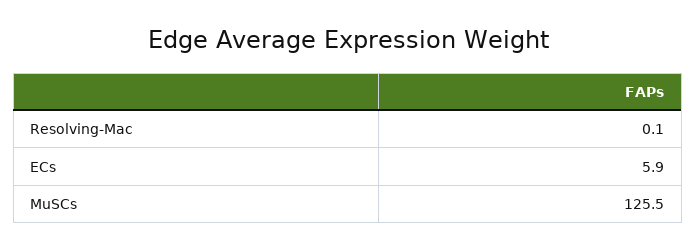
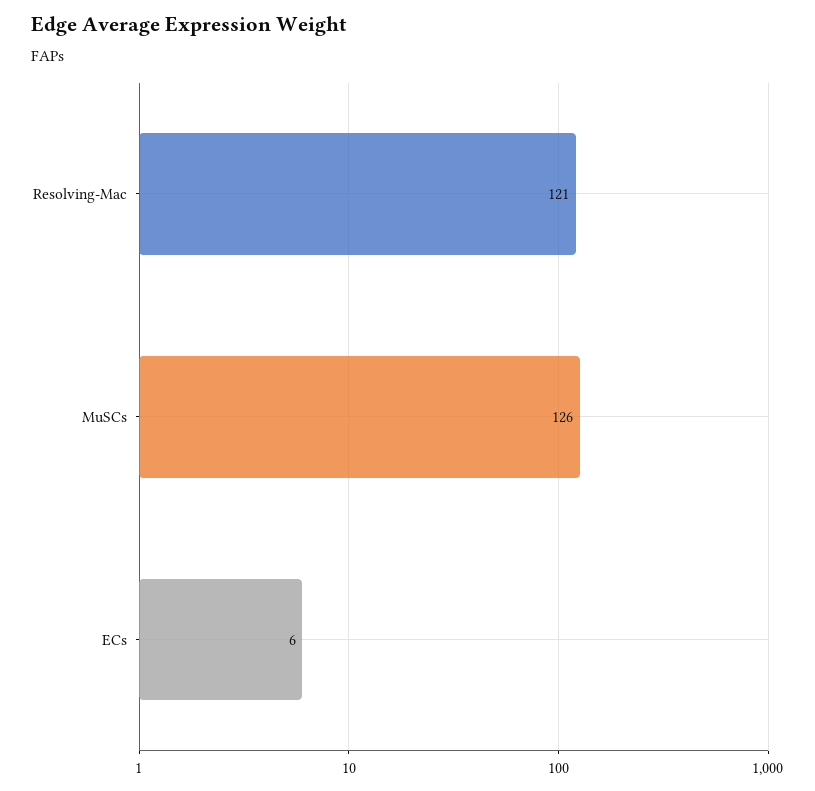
  {
-   "Resolving-Mac": 0.1,
+   "Resolving-Mac": 121,
    "ECs": 5.9,
    "MuSCs": 125.5
  }

